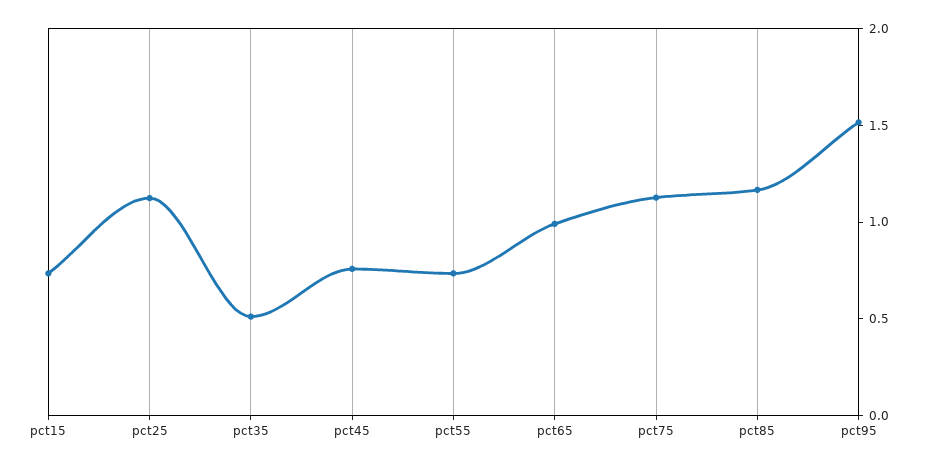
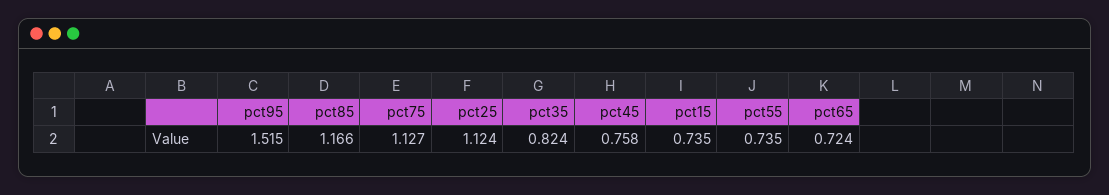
  {
    "pct15": 0.735,
    "pct25": 1.124,
-   "pct35": 0.5,
+   "pct35": 0.824,
    "pct45": 0.758,
    "pct55": 0.735,
-   "pct65": 1,
+   "pct65": 0.724,
    "pct75": 1.127,
    "pct85": 1.166,
    "pct95": 1.515
  }

